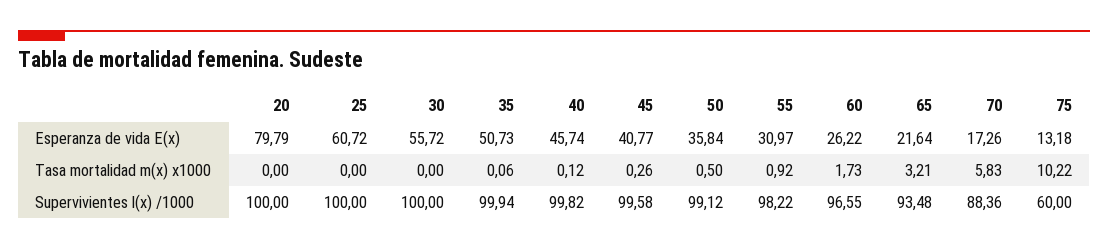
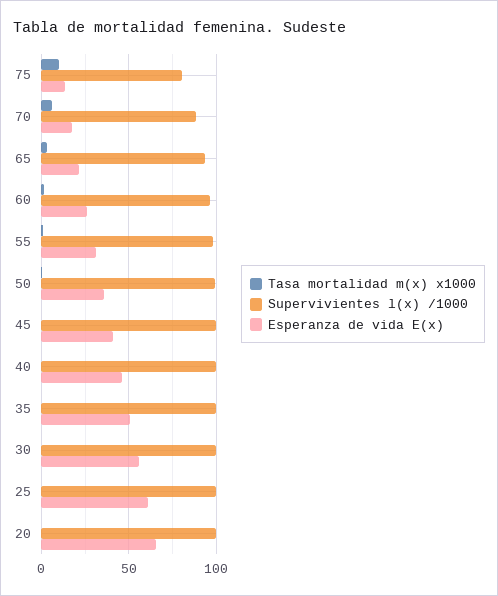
  {
    "Esperanza de vida E(x)": {
-     "20": 79.79,
+     "20": 65,
      "25": 60.72,
      "30": 55.72,
      "35": 50.73,
      "40": 45.74,
      "45": 40.77,
      "50": 35.84,
      "55": 30.97,
      "60": 26.22,
      "65": 21.64,
      "70": 17.26,
      "75": 13.18
    },
    "Tasa mortalidad m(x) x1000": {
      "20": 0,
      "25": 0,
      "30": 0,
      "35": 0.06,
      "40": 0.12,
      "45": 0.26,
      "50": 0.5,
      "55": 0.92,
      "60": 1.73,
      "65": 3.21,
      "70": 5.83,
      "75": 10.22
    },
    "Supervivientes l(x) /1000": {
      "20": 100,
      "25": 100,
      "30": 100,
      "35": 99.94,
      "40": 99.82,
      "45": 99.58,
      "50": 99.12,
      "55": 98.22,
      "60": 96.55,
      "65": 93.48,
      "70": 88.36,
-     "75": 60
+     "75": 80
    }
  }

